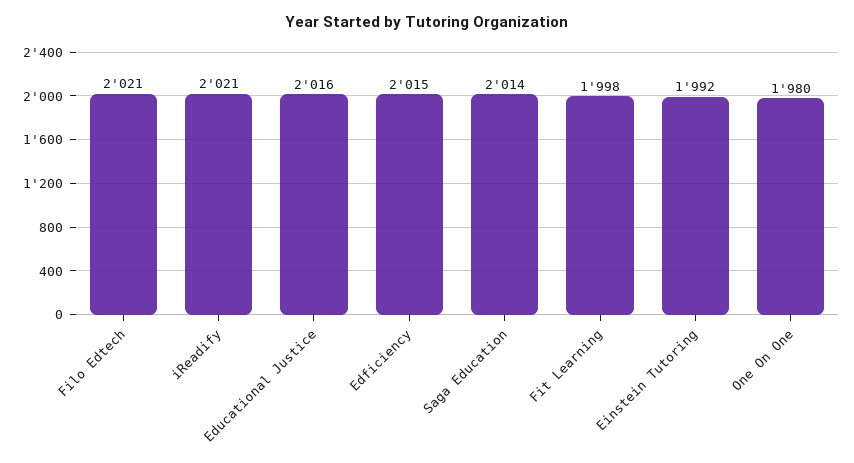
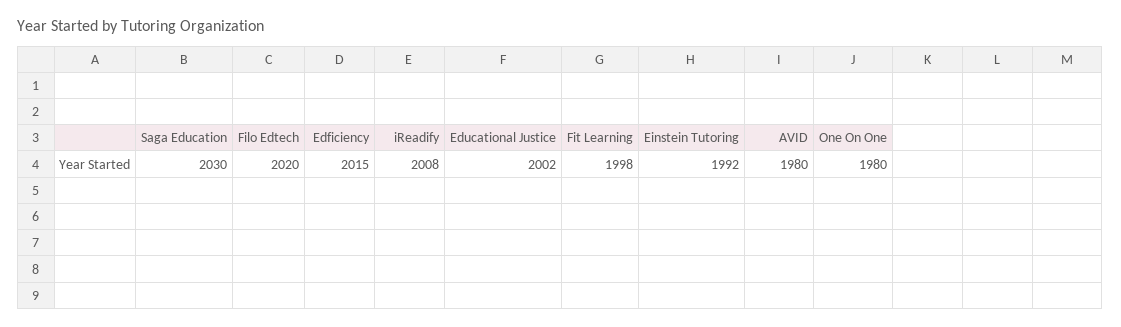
  {
-   "Filo Edtech": 2021,
+   "Filo Edtech": 2020,
-   "iReadify": 2021,
+   "iReadify": 2008,
-   "Educational Justice": 2016,
+   "Educational Justice": 2002,
    "Edficiency": 2015,
-   "Saga Education": 2014,
+   "Saga Education": 2030,
    "Fit Learning": 1998,
    "Einstein Tutoring": 1992,
-   "One On One": 1980
+   "One On One": 1980,
+   "AVID": 1980
  }

